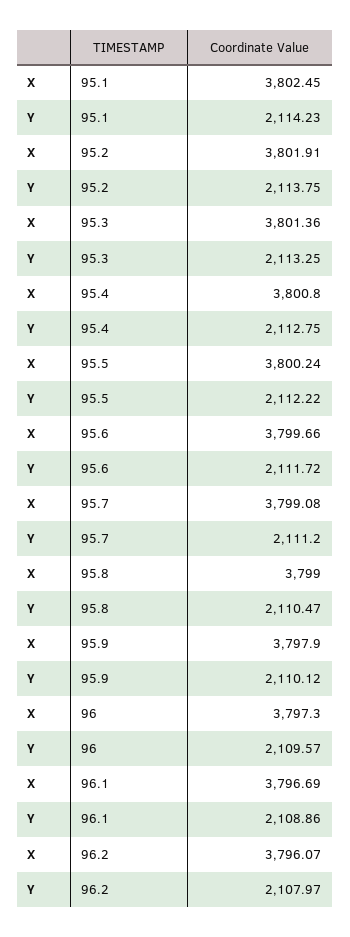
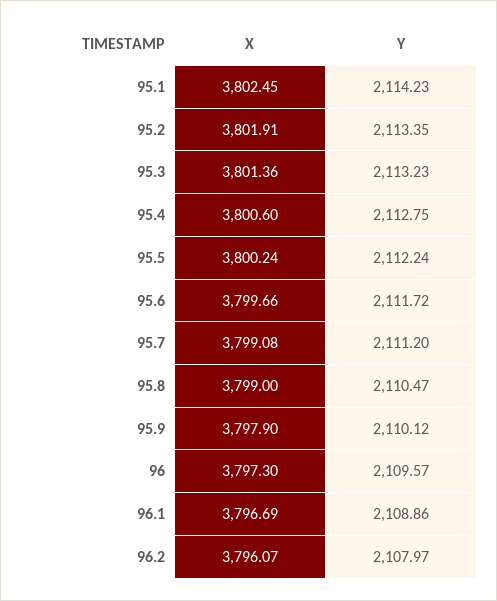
  {
    "X": {
      "95.1": 3802.45,
      "95.2": 3801.91,
      "95.3": 3801.36,
-     "95.4": 3800.8,
+     "95.4": 3800.6,
      "95.5": 3800.24,
      "95.6": 3799.66,
      "95.7": 3799.08,
      "95.8": 3799,
      "95.9": 3797.9,
      "96": 3797.3,
      "96.1": 3796.69,
      "96.2": 3796.07
    },
    "Y": {
      "95.1": 2114.23,
-     "95.2": 2113.75,
+     "95.2": 2113.35,
-     "95.3": 2113.25,
+     "95.3": 2113.23,
      "95.4": 2112.75,
-     "95.5": 2112.22,
+     "95.5": 2112.24,
      "95.6": 2111.72,
      "95.7": 2111.2,
      "95.8": 2110.47,
      "95.9": 2110.12,
      "96": 2109.57,
      "96.1": 2108.86,
      "96.2": 2107.97
    }
  }

